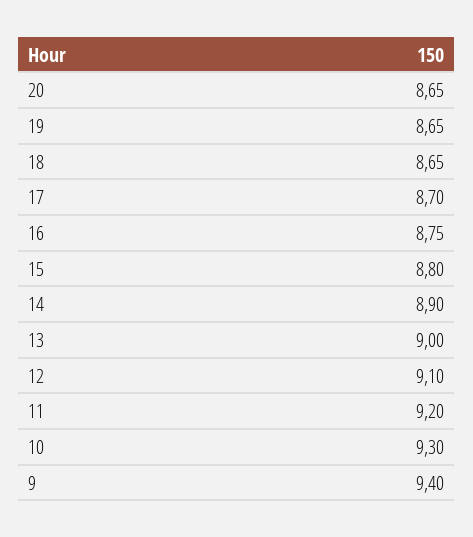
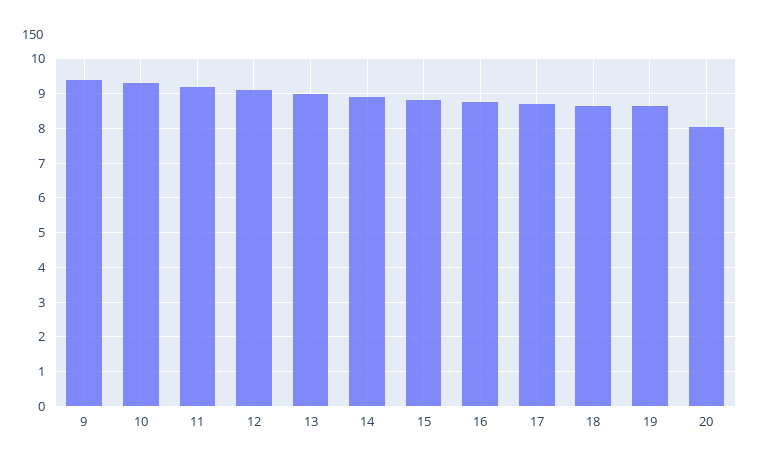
  {
-   "20": 8.65,
+   "20": 8,
    "19": 8.65,
    "18": 8.65,
    "17": 8.7,
    "16": 8.75,
    "15": 8.8,
    "14": 8.9,
    "13": 9,
    "12": 9.1,
    "11": 9.2,
    "10": 9.3,
    "9": 9.4
  }

